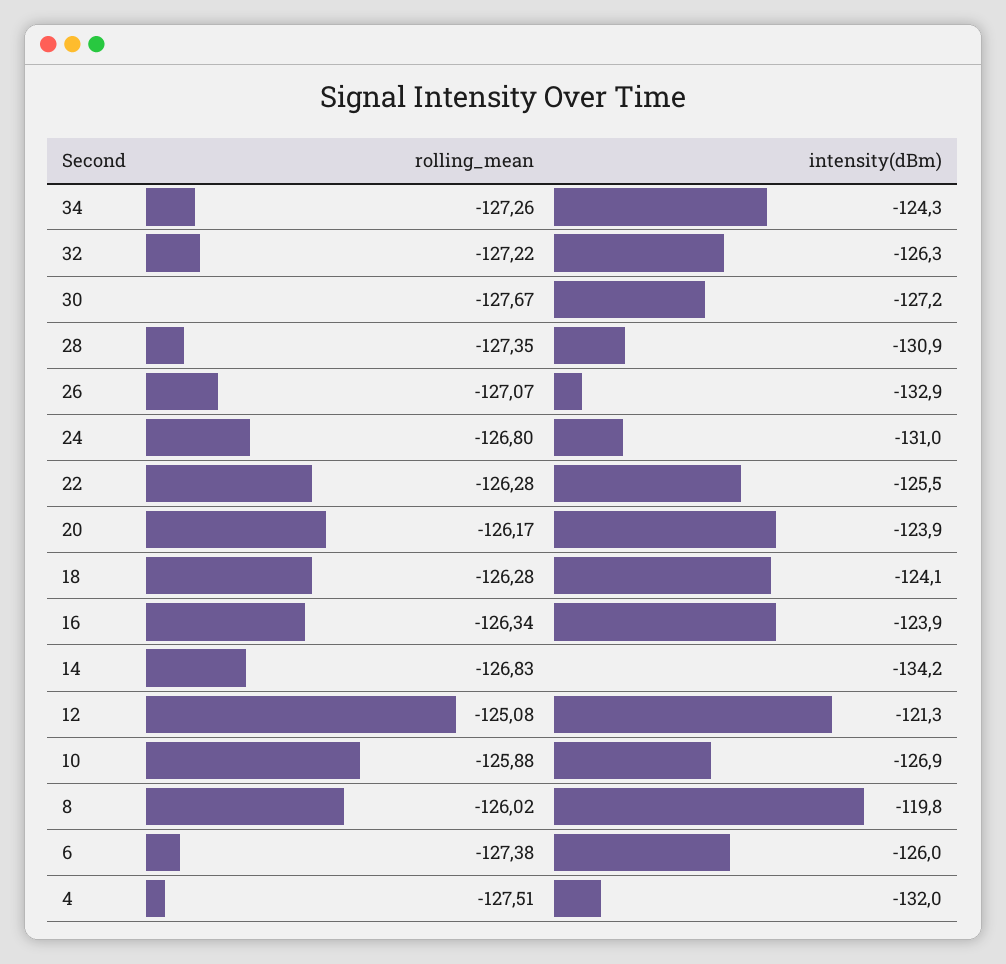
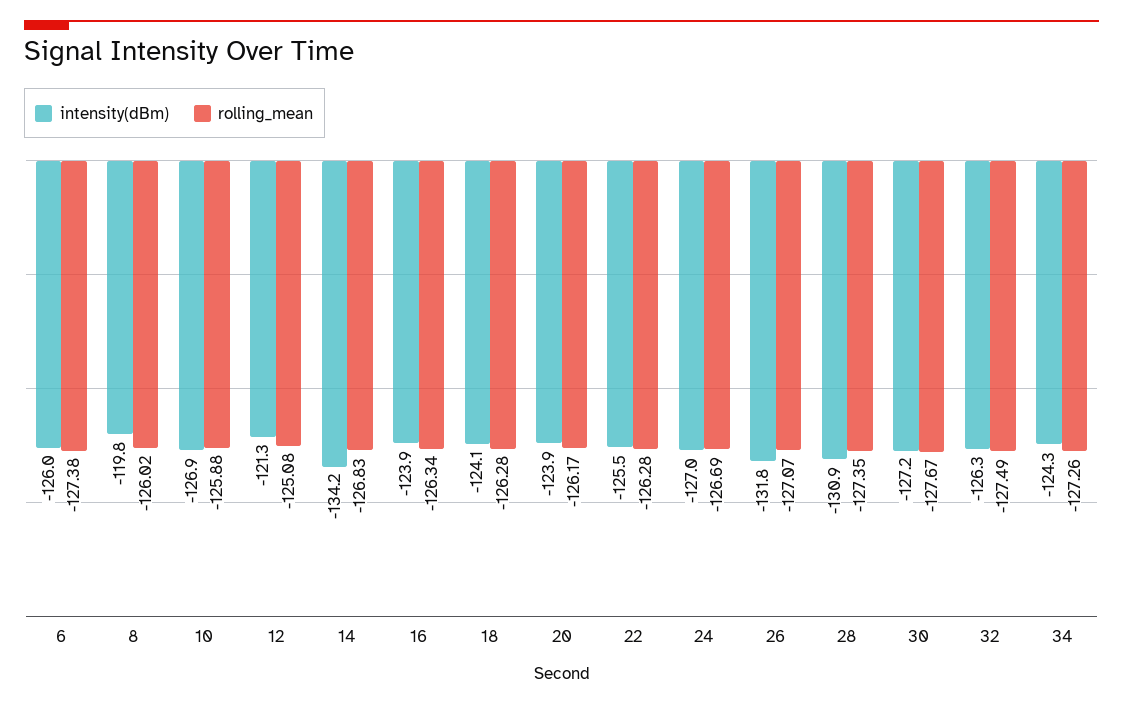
  {
    "rolling_mean": {
      "34": -127.26,
-     "32": -127.22,
+     "32": -127.49,
      "30": -127.67,
      "28": -127.35,
      "26": -127.07,
-     "24": -126.8,
+     "24": -126.69,
      "22": -126.28,
      "20": -126.17,
      "18": -126.28,
      "16": -126.34,
      "14": -126.83,
      "12": -125.08,
      "10": -125.88,
      "8": -126.02,
-     "6": -127.38,
+     "6": -127.38
-     "4": -127.51
    },
    "intensity(dBm)": {
      "34": -124.3,
      "32": -126.3,
      "30": -127.2,
      "28": -130.9,
-     "26": -132.9,
+     "26": -131.8,
-     "24": -131,
+     "24": -127,
      "22": -125.5,
      "20": -123.9,
      "18": -124.1,
      "16": -123.9,
      "14": -134.2,
      "12": -121.3,
      "10": -126.9,
      "8": -119.8,
-     "6": -126,
+     "6": -126
-     "4": -132
    }
  }

